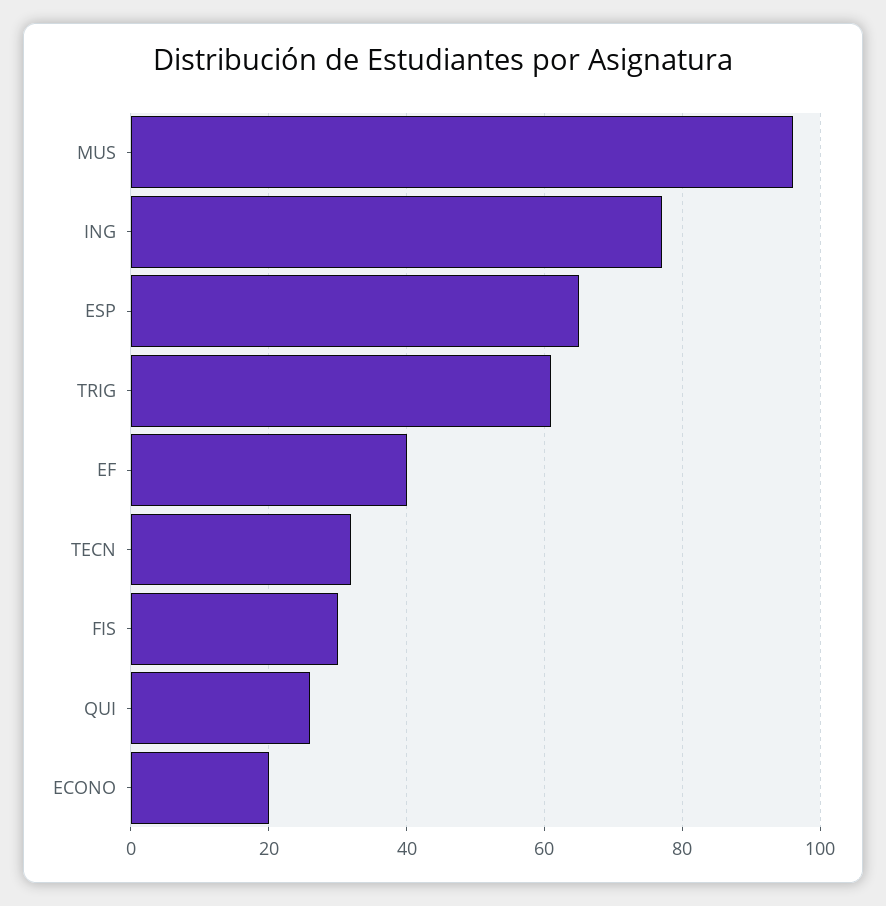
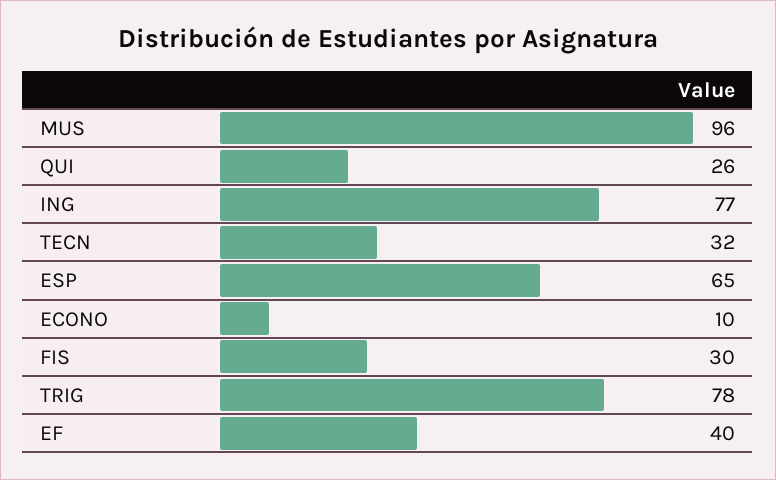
  {
    "MUS": 96,
    "ING": 77,
    "ESP": 65,
-   "TRIG": 60,
+   "TRIG": 78,
    "EF": 40,
    "TECN": 32,
    "FIS": 30,
    "QUI": 26,
-   "ECONO": 20
+   "ECONO": 10
  }

